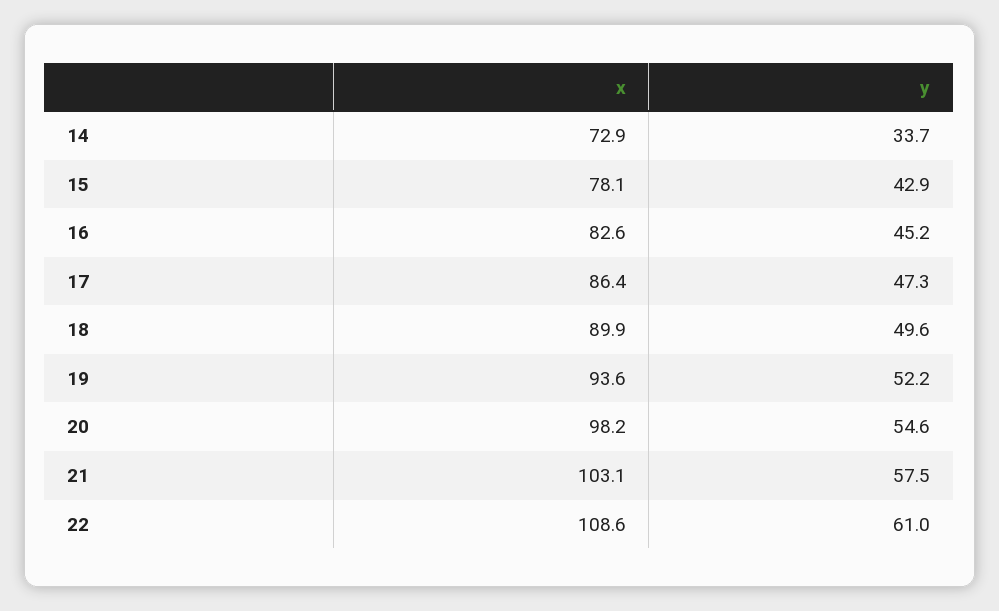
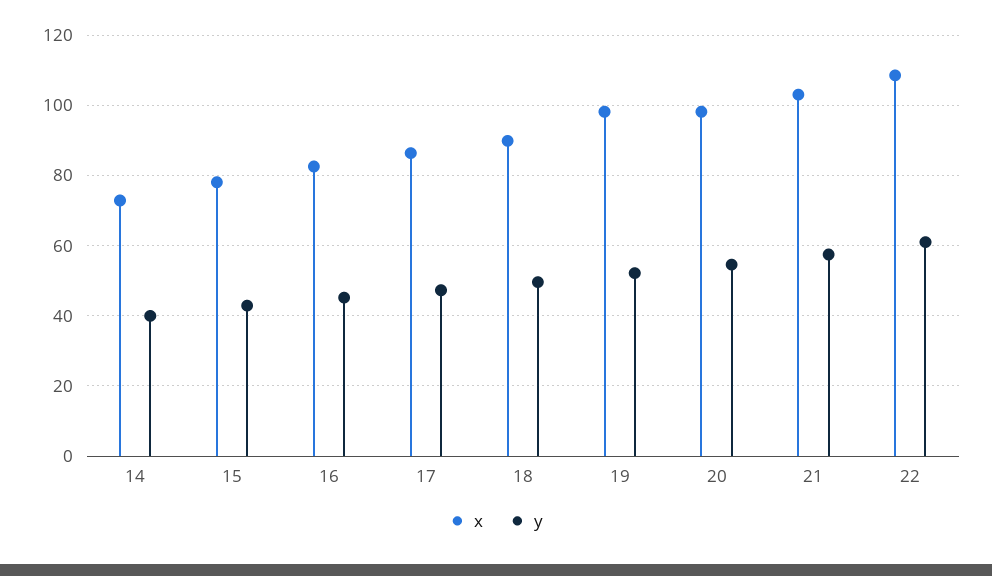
  {
    "x": {
      "14": 72.9,
      "15": 78.1,
      "16": 82.6,
      "17": 86.4,
      "18": 89.9,
-     "19": 93.6,
+     "19": 98,
      "20": 98.2,
      "21": 103.1,
      "22": 108.6
    },
    "y": {
-     "14": 33.7,
+     "14": 40,
      "15": 42.9,
      "16": 45.2,
      "17": 47.3,
      "18": 49.6,
      "19": 52.2,
      "20": 54.6,
      "21": 57.5,
      "22": 61
    }
  }

